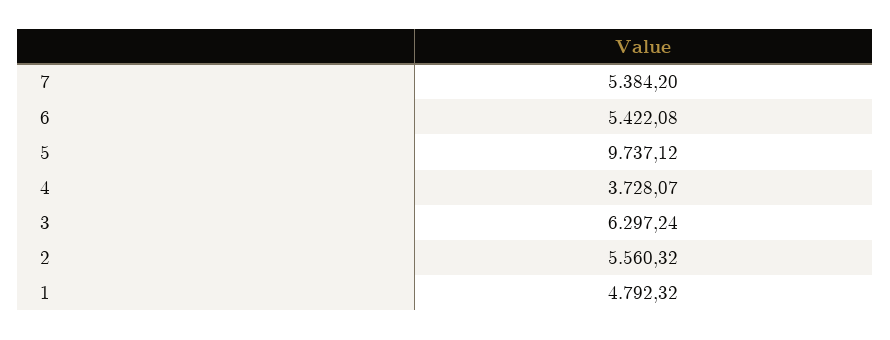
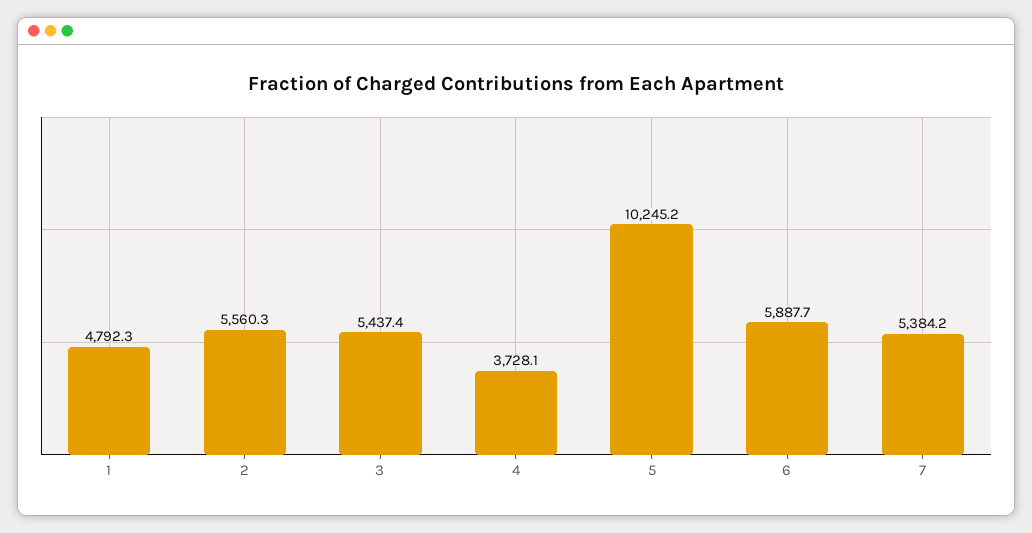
  {
    "7": 5384.2,
-   "6": 5422.08,
+   "6": 5887.7,
-   "5": 9737.12,
+   "5": 10245.2,
    "4": 3728.07,
-   "3": 6297.24,
+   "3": 5437.4,
    "2": 5560.32,
    "1": 4792.32
  }

